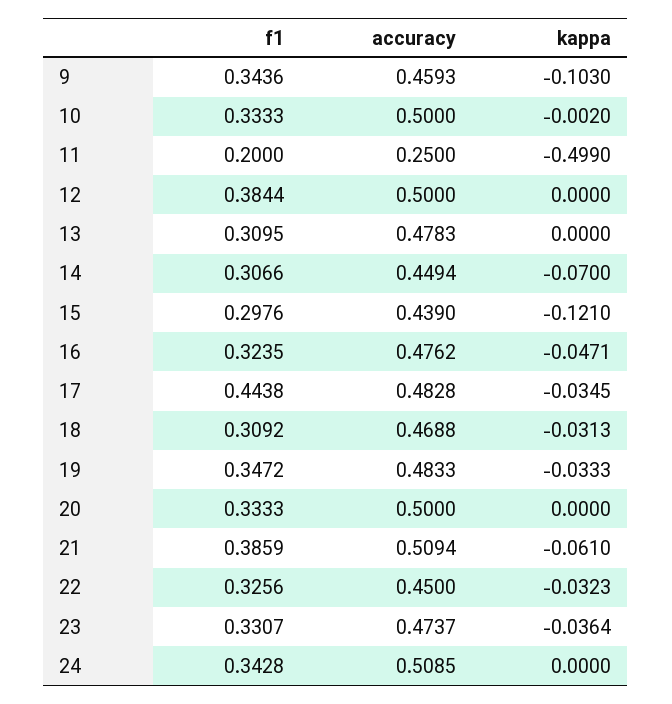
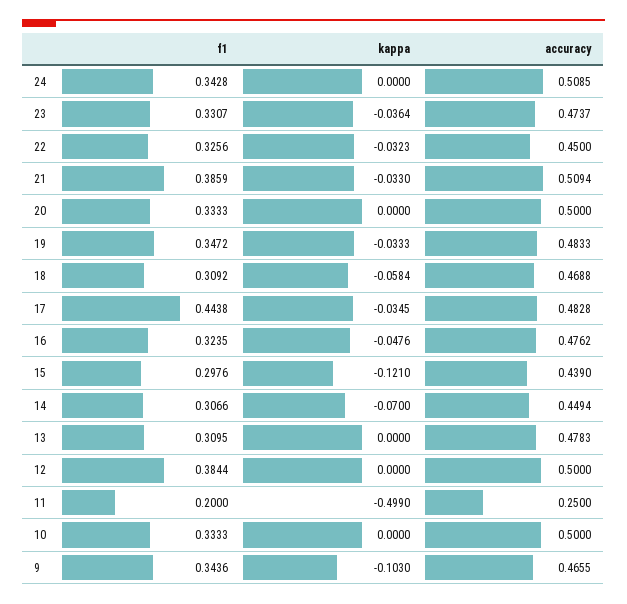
  {
    "f1": {
      "9": 0.3436,
      "10": 0.3333,
      "11": 0.2,
      "12": 0.3844,
      "13": 0.3095,
      "14": 0.3066,
      "15": 0.2976,
      "16": 0.3235,
      "17": 0.4438,
      "18": 0.3092,
      "19": 0.3472,
      "20": 0.3333,
      "21": 0.3859,
      "22": 0.3256,
      "23": 0.3307,
      "24": 0.3428
    },
    "accuracy": {
-     "9": 0.4593,
+     "9": 0.4655,
      "10": 0.5,
      "11": 0.25,
      "12": 0.5,
      "13": 0.4783,
      "14": 0.4494,
      "15": 0.439,
      "16": 0.4762,
      "17": 0.4828,
      "18": 0.4688,
      "19": 0.4833,
      "20": 0.5,
      "21": 0.5094,
      "22": 0.45,
      "23": 0.4737,
      "24": 0.5085
    },
    "kappa": {
      "9": -0.103,
-     "10": -0.002,
+     "10": 0,
      "11": -0.499,
      "12": 0,
      "13": 0,
      "14": -0.07,
      "15": -0.121,
-     "16": -0.0471,
+     "16": -0.0476,
      "17": -0.0345,
-     "18": -0.0313,
+     "18": -0.0584,
      "19": -0.0333,
      "20": 0,
-     "21": -0.061,
+     "21": -0.033,
      "22": -0.0323,
      "23": -0.0364,
      "24": 0
    }
  }

